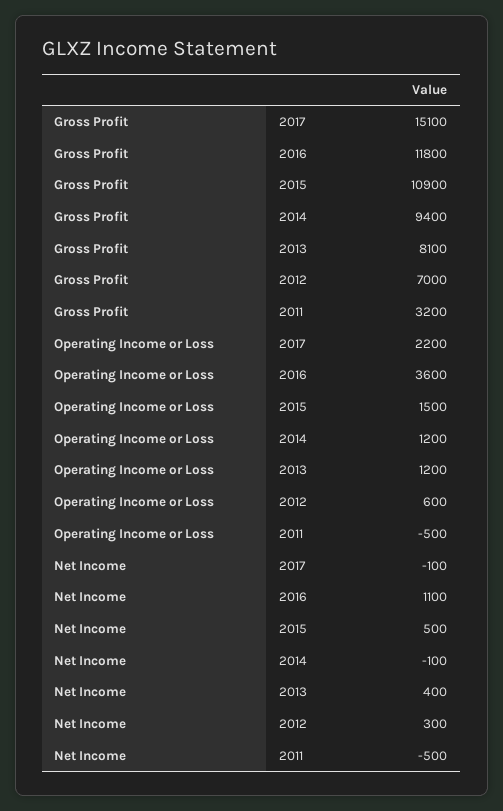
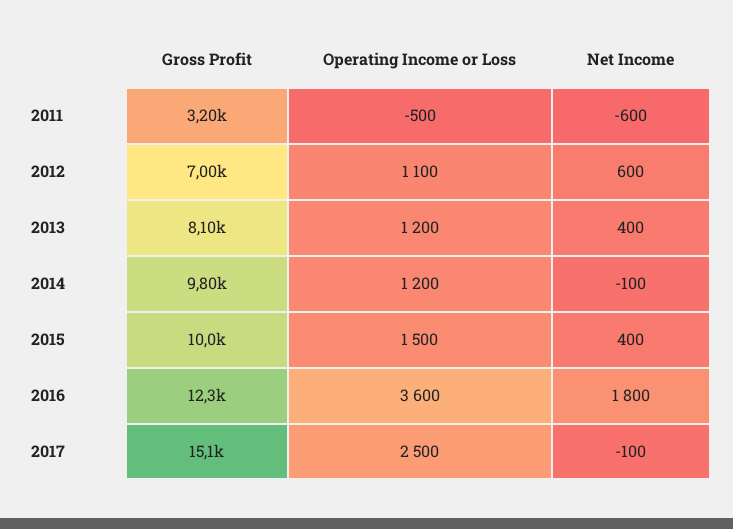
  {
    "Gross Profit": {
      "2017": 15100,
-     "2016": 11800,
+     "2016": 12300,
-     "2015": 10900,
+     "2015": 10000,
-     "2014": 9400,
+     "2014": 9800,
      "2013": 8100,
      "2012": 7000,
      "2011": 3200
    },
    "Operating Income or Loss": {
-     "2017": 2200,
+     "2017": 2500,
      "2016": 3600,
      "2015": 1500,
      "2014": 1200,
      "2013": 1200,
-     "2012": 600,
+     "2012": 1100,
      "2011": -500
    },
    "Net Income": {
      "2017": -100,
-     "2016": 1100,
+     "2016": 1800,
-     "2015": 500,
+     "2015": 400,
      "2014": -100,
      "2013": 400,
-     "2012": 300,
+     "2012": 600,
-     "2011": -500
+     "2011": -600
    }
  }

